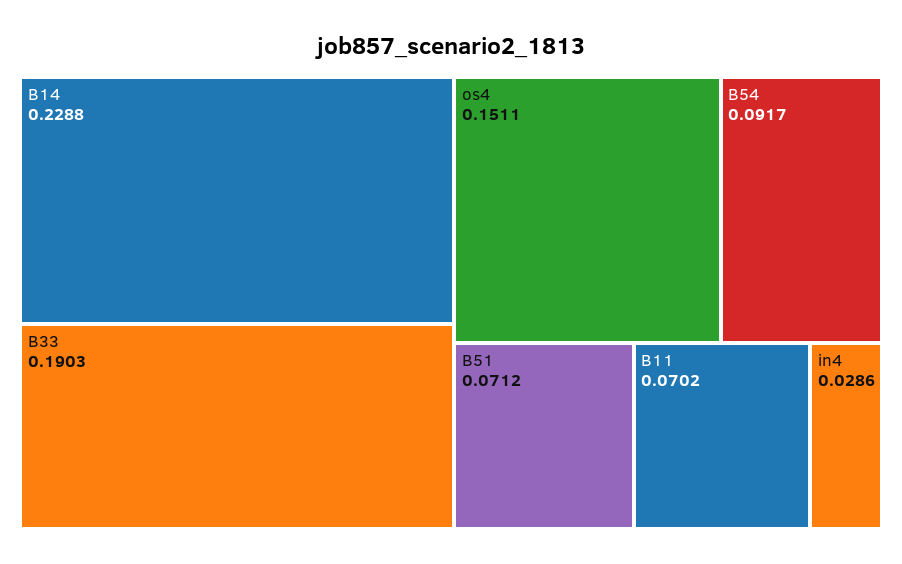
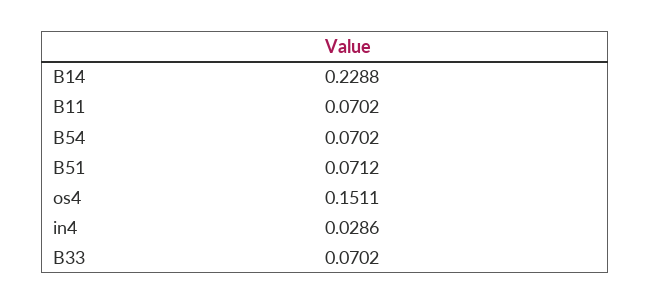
  {
    "B14": 0.2288,
-   "B33": 0.1903,
+   "B33": 0.0702,
    "os4": 0.1511,
-   "B54": 0.0917,
+   "B54": 0.0702,
    "B51": 0.0712,
    "B11": 0.0702,
    "in4": 0.0286
  }

